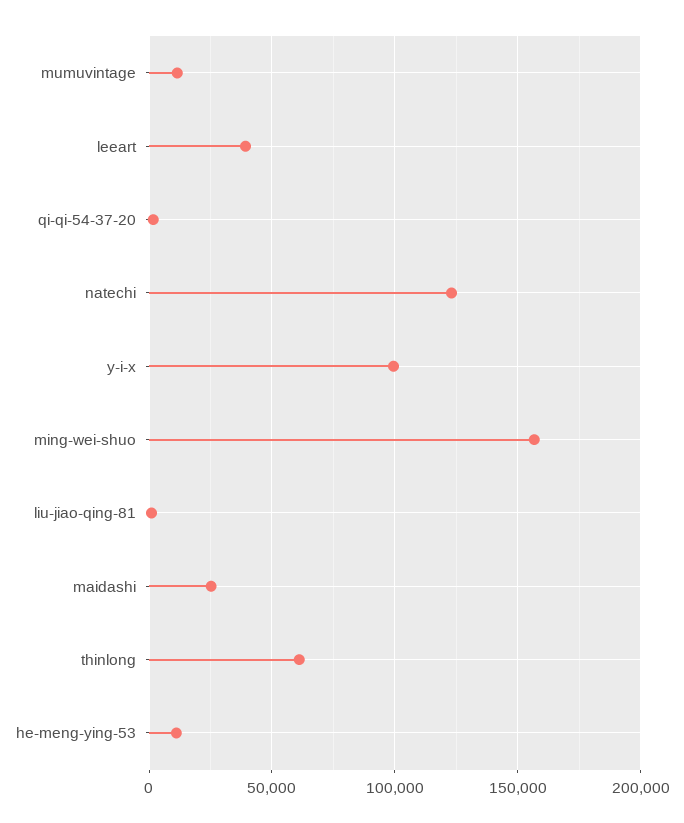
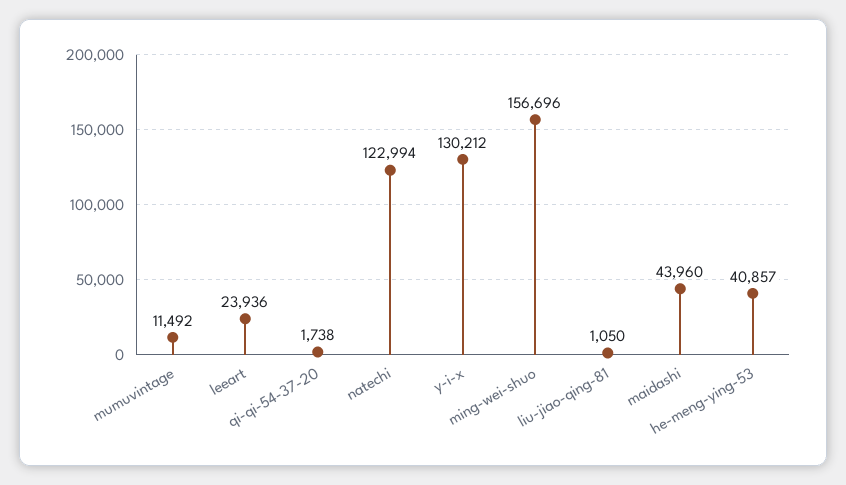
  {
    "mumuvintage": 11492,
-   "leeart": 40000,
+   "leeart": 23936,
    "qi-qi-54-37-20": 1738,
    "natechi": 122994,
-   "y-i-x": 100000,
+   "y-i-x": 130212,
    "ming-wei-shuo": 156696,
    "liu-jiao-qing-81": 1050,
-   "maidashi": 25000,
+   "maidashi": 43960,
-   "thinlong": 60000,
-   "he-meng-ying-53": 10000
+   "he-meng-ying-53": 40857
  }

